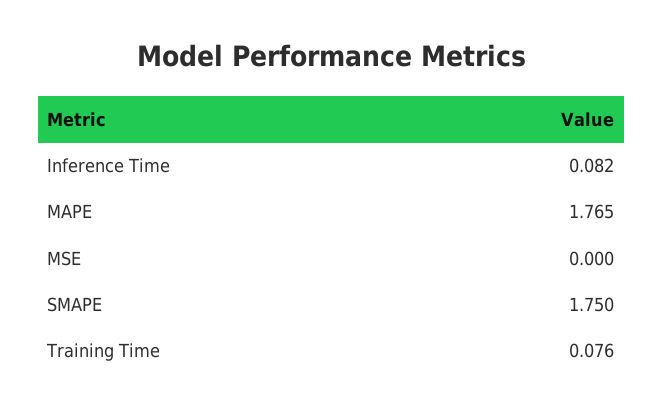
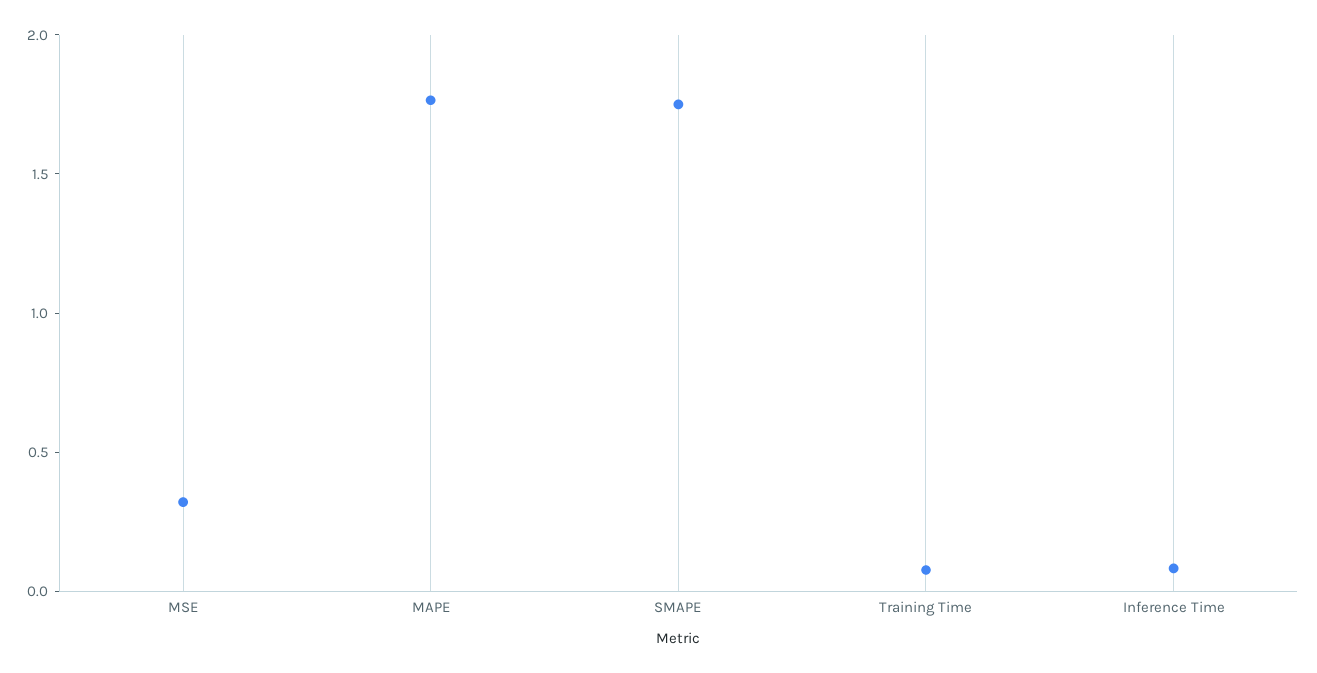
  {
    "Inference Time": 0.082,
    "MAPE": 1.765,
-   "MSE": 0,
+   "MSE": 0.3,
    "SMAPE": 1.75,
    "Training Time": 0.076
  }

